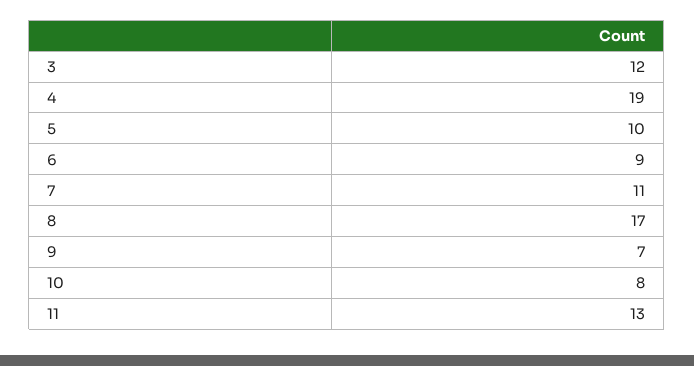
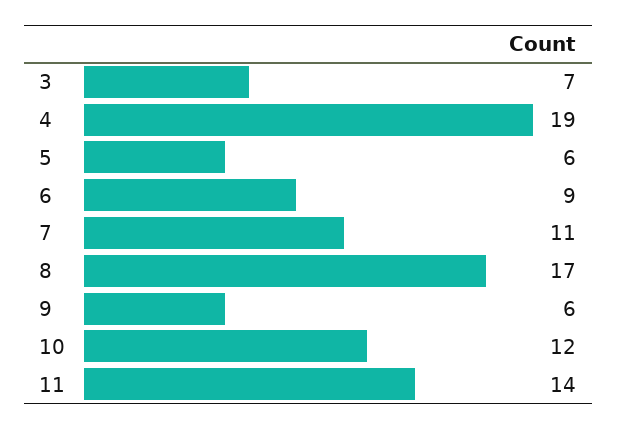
  {
-   "3": 12,
+   "3": 7,
    "4": 19,
-   "5": 10,
+   "5": 6,
    "6": 9,
    "7": 11,
    "8": 17,
-   "9": 7,
+   "9": 6,
-   "10": 8,
+   "10": 12,
-   "11": 13
+   "11": 14
  }

